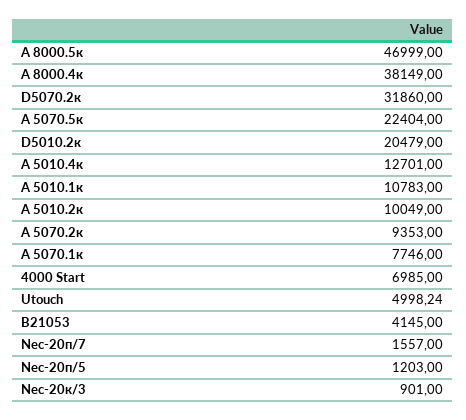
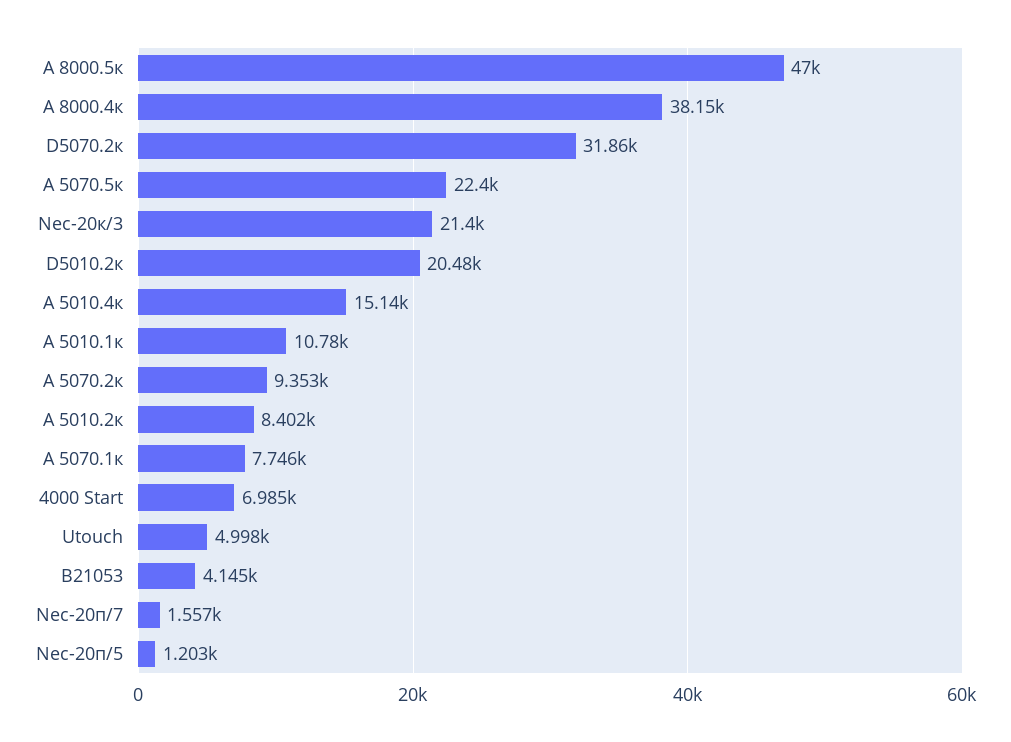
  {
    "A 8000.5к": 46999,
    "A 8000.4к": 38149,
    "D5070.2к": 31860,
    "A 5070.5к": 22404,
    "D5010.2к": 20479,
-   "A 5010.4к": 12701,
+   "A 5010.4к": 15140,
    "A 5010.1к": 10783,
-   "A 5010.2к": 10049,
+   "A 5010.2к": 8402,
    "A 5070.2к": 9353,
    "A 5070.1к": 7746,
    "4000 Start": 6985,
    "Utouch": 4998.24,
    "В21053": 4145,
    "Nec-20п/7": 1557,
    "Nec-20п/5": 1203,
-   "Nec-20к/3": 901
+   "Nec-20к/3": 21400
  }

